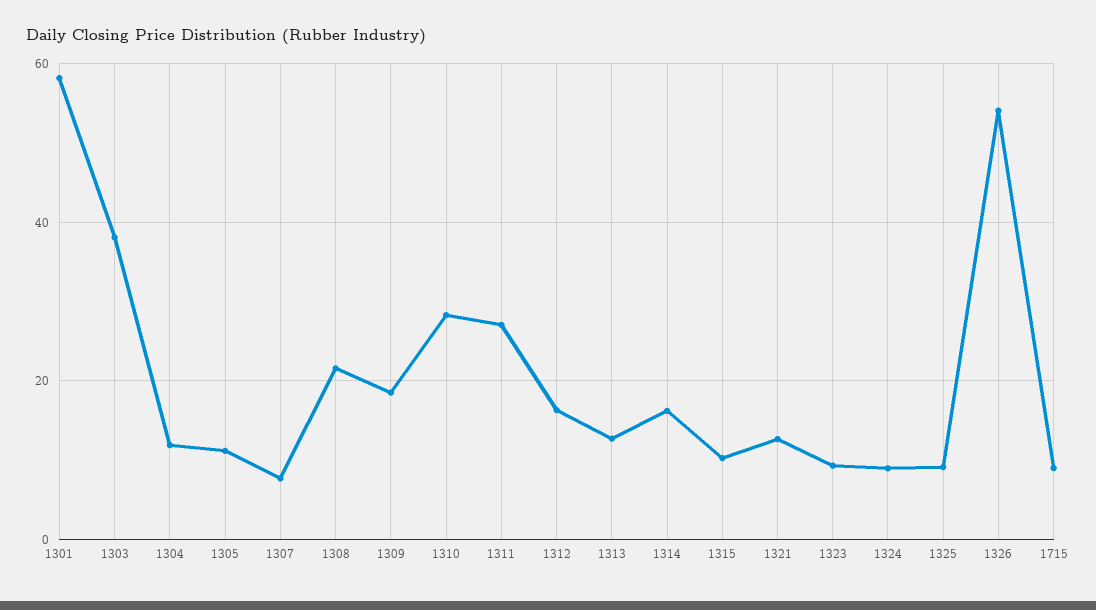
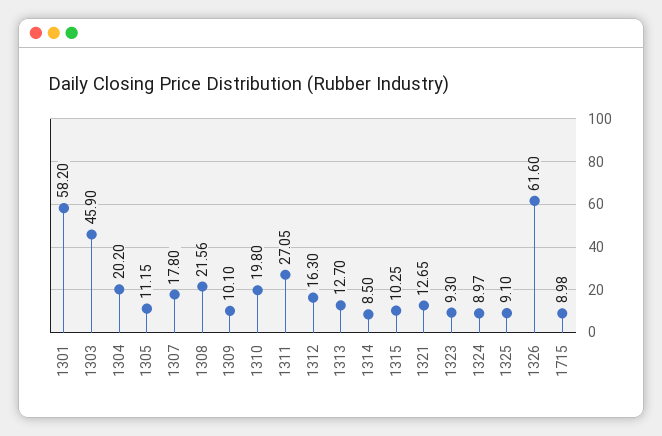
  {
    "1301": 58.2,
-   "1303": 38,
+   "1303": 45.9,
-   "1304": 12,
+   "1304": 20.2,
    "1305": 11.15,
-   "1307": 8,
+   "1307": 17.8,
    "1308": 21.56,
-   "1309": 18,
+   "1309": 10.1,
-   "1310": 28,
+   "1310": 19.8,
    "1311": 27.05,
    "1312": 16.3,
    "1313": 12.7,
-   "1314": 16,
+   "1314": 8.5,
    "1315": 10.25,
    "1321": 12.65,
    "1323": 9.3,
    "1324": 8.97,
    "1325": 9.1,
-   "1326": 54,
+   "1326": 61.6,
    "1715": 8.98
  }

